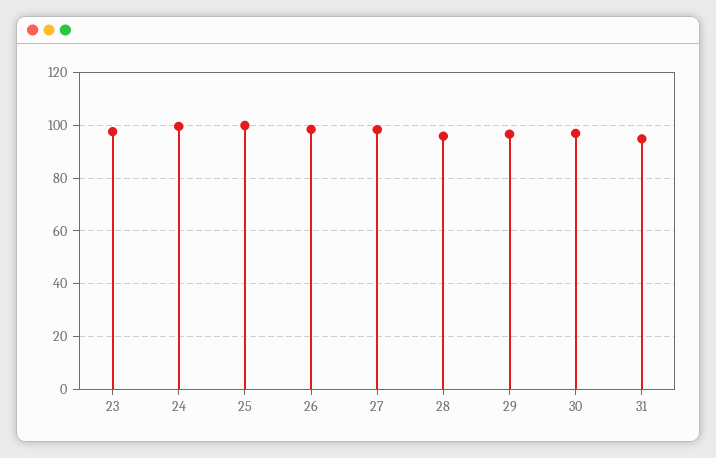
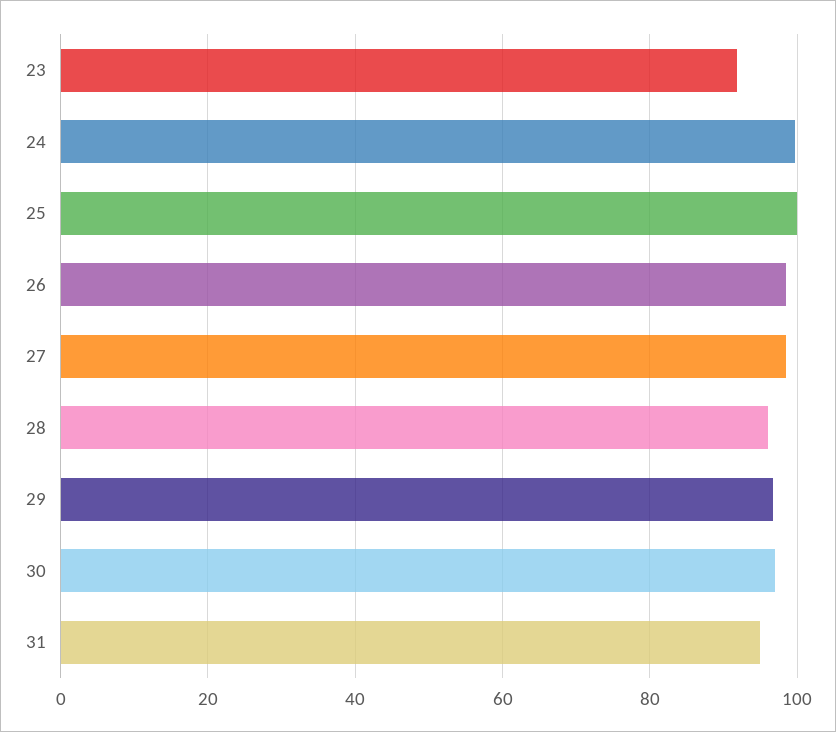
  {
-   "23": 97.5,
+   "23": 92,
    "24": 100,
    "25": 100,
    "26": 98,
    "27": 98,
    "28": 96,
    "29": 96,
    "30": 98,
    "31": 94
  }

